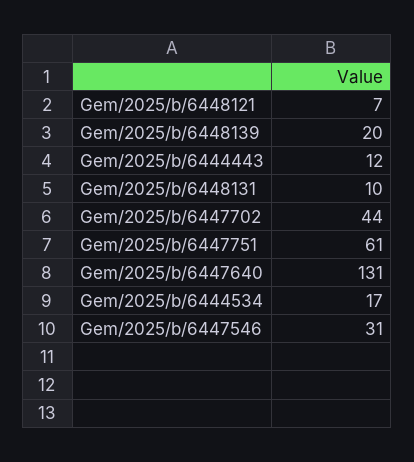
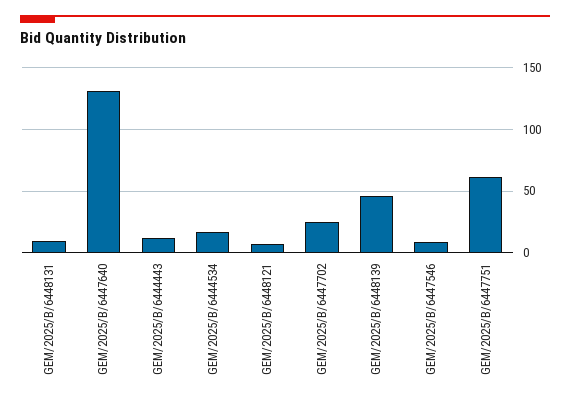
  {
    "Gem/2025/b/6448121": 7,
-   "Gem/2025/b/6448139": 20,
+   "Gem/2025/b/6448139": 45,
    "Gem/2025/b/6444443": 12,
    "Gem/2025/b/6448131": 10,
-   "Gem/2025/b/6447702": 44,
+   "Gem/2025/b/6447702": 25,
    "Gem/2025/b/6447751": 61,
    "Gem/2025/b/6447640": 131,
    "Gem/2025/b/6444534": 17,
-   "Gem/2025/b/6447546": 31
+   "Gem/2025/b/6447546": 10
  }

